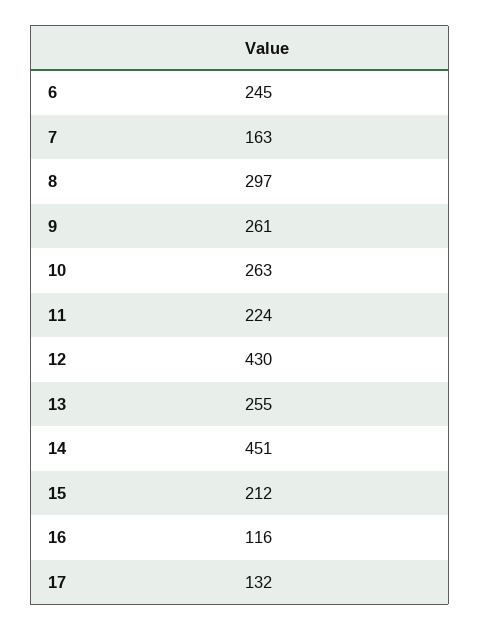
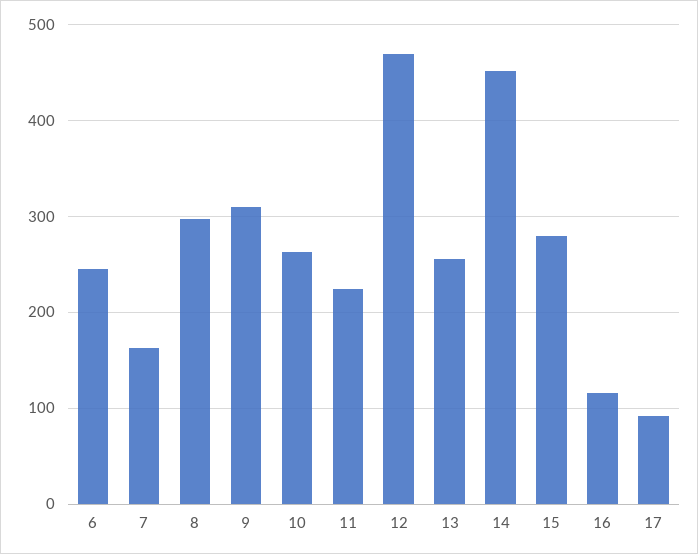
  {
    "6": 245,
    "7": 163,
    "8": 297,
-   "9": 261,
+   "9": 310,
    "10": 263,
    "11": 224,
-   "12": 430,
+   "12": 470,
    "13": 255,
    "14": 451,
-   "15": 212,
+   "15": 280,
    "16": 116,
-   "17": 132
+   "17": 90
  }

